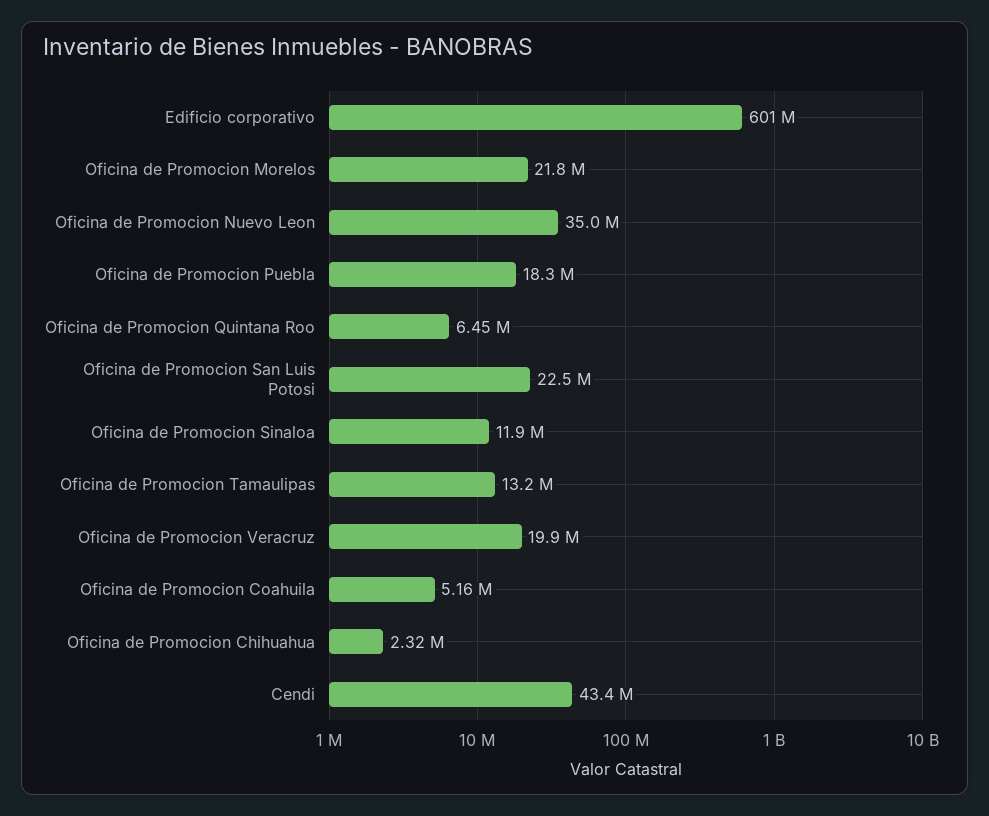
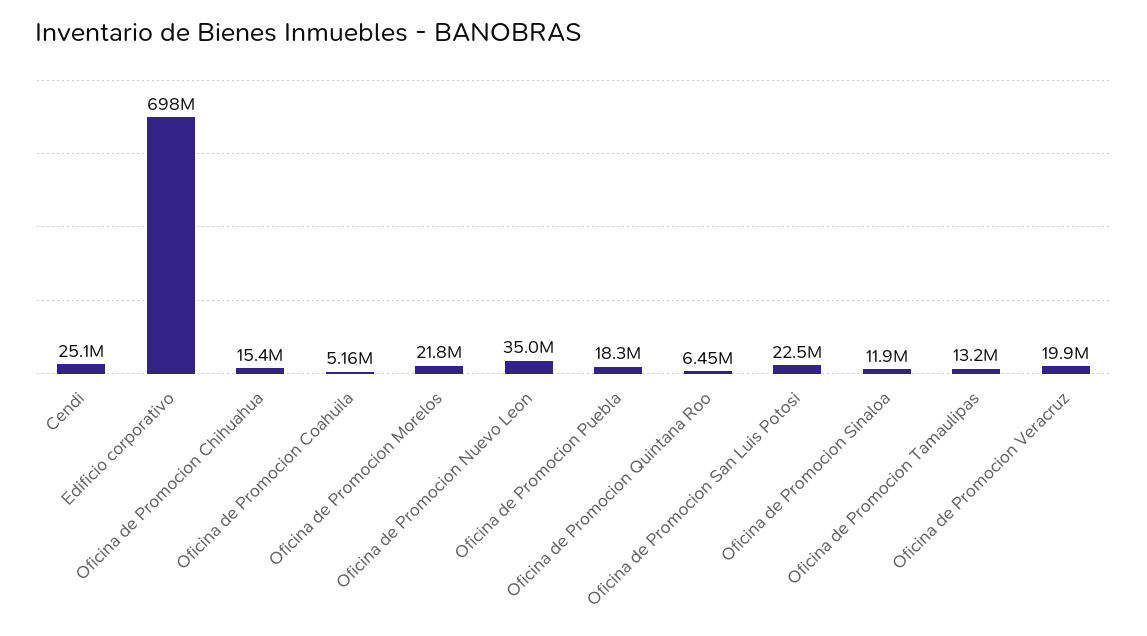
  {
-   "Edificio corporativo": 601000000,
+   "Edificio corporativo": 698000000,
    "Oficina de Promocion Morelos": 21800000,
    "Oficina de Promocion Nuevo Leon": 35000000,
    "Oficina de Promocion Puebla": 18300000,
    "Oficina de Promocion Quintana Roo": 6450000,
    "Oficina de Promocion San Luis Potosi": 22500000,
    "Oficina de Promocion Sinaloa": 11900000,
    "Oficina de Promocion Tamaulipas": 13200000,
    "Oficina de Promocion Veracruz": 19900000,
    "Oficina de Promocion Coahuila": 5160000,
-   "Oficina de Promocion Chihuahua": 2320000,
+   "Oficina de Promocion Chihuahua": 15400000,
-   "Cendi": 43400000
+   "Cendi": 25100000
  }

